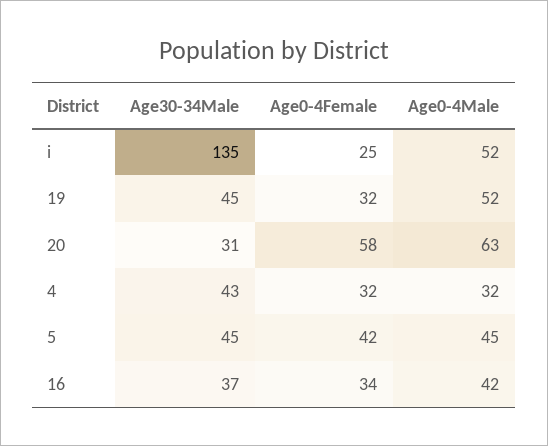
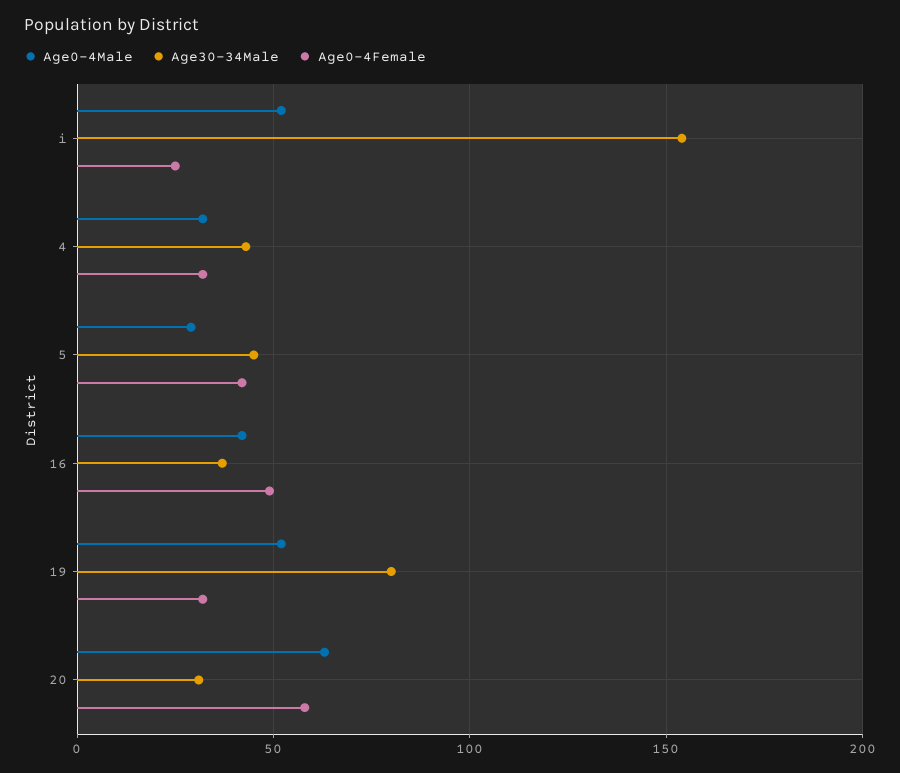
  {
    "Age30-34Male": {
-     "i": 135,
+     "i": 155,
-     "19": 45,
+     "19": 80,
      "20": 31,
      "4": 43,
      "5": 45,
      "16": 37
    },
    "Age0-4Female": {
      "i": 25,
      "19": 32,
      "20": 58,
      "4": 32,
      "5": 42,
-     "16": 34
+     "16": 50
    },
    "Age0-4Male": {
      "i": 52,
      "19": 52,
      "20": 63,
      "4": 32,
-     "5": 45,
+     "5": 30,
      "16": 42
    }
  }

